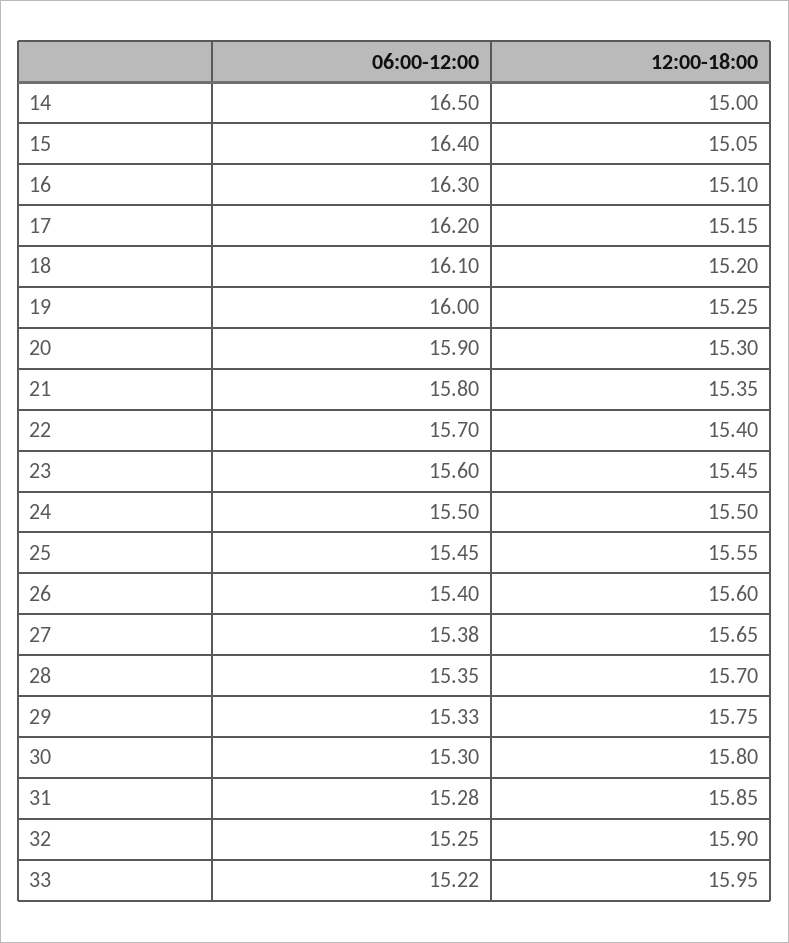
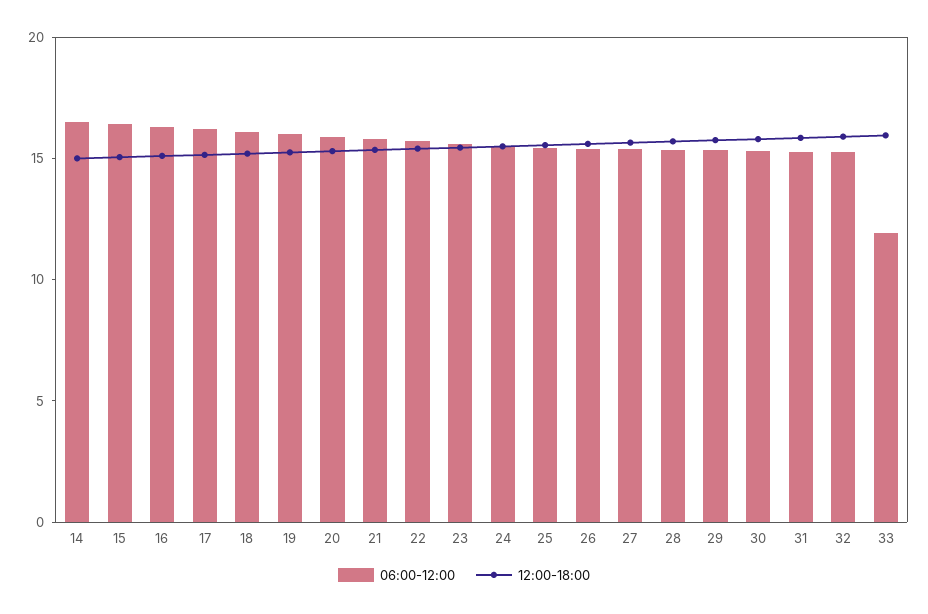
  {
    "06:00-12:00": {
      "14": 16.5,
      "15": 16.4,
      "16": 16.3,
      "17": 16.2,
      "18": 16.1,
      "19": 16,
      "20": 15.9,
      "21": 15.8,
      "22": 15.7,
      "23": 15.6,
      "24": 15.5,
      "25": 15.45,
      "26": 15.4,
      "27": 15.38,
      "28": 15.35,
      "29": 15.33,
      "30": 15.3,
      "31": 15.28,
      "32": 15.25,
-     "33": 15.22
+     "33": 12
    },
    "12:00-18:00": {
      "14": 15,
      "15": 15.05,
      "16": 15.1,
      "17": 15.15,
      "18": 15.2,
      "19": 15.25,
      "20": 15.3,
      "21": 15.35,
      "22": 15.4,
      "23": 15.45,
      "24": 15.5,
      "25": 15.55,
      "26": 15.6,
      "27": 15.65,
      "28": 15.7,
      "29": 15.75,
      "30": 15.8,
      "31": 15.85,
      "32": 15.9,
      "33": 15.95
    }
  }

